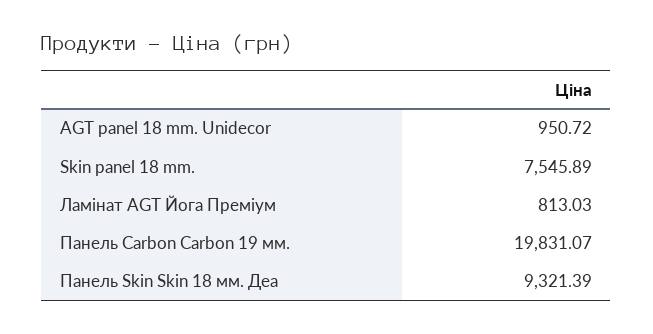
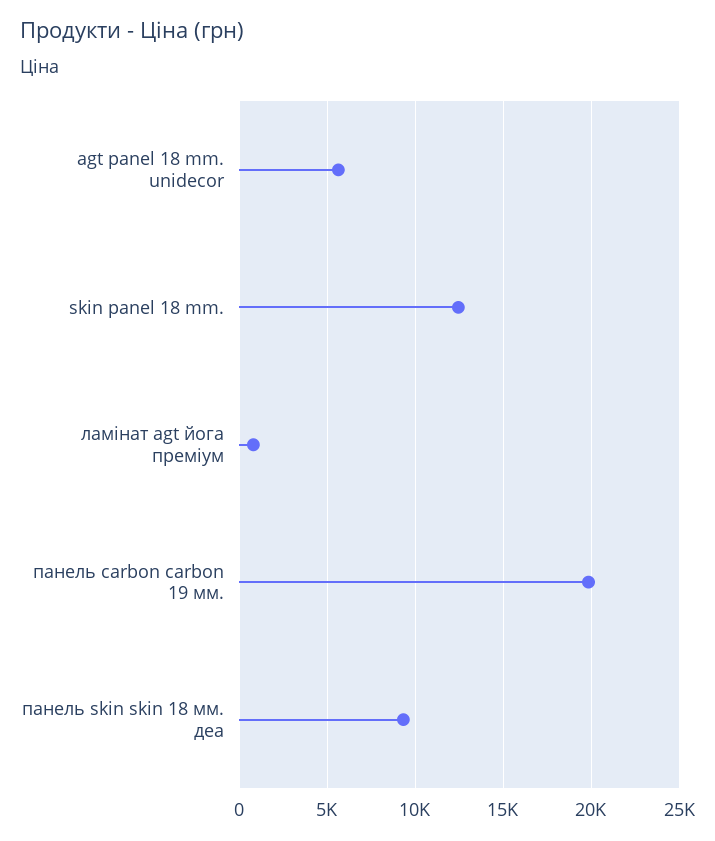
  {
-   "AGT panel 18 mm. Unidecor": 950.72,
+   "AGT panel 18 mm. Unidecor": 5500,
-   "Skin panel 18 mm.": 7545.89,
+   "Skin panel 18 mm.": 12500,
    "Ламінат AGT Йога Преміум": 813.03,
    "Панель Carbon Carbon 19 мм.": 19831.07,
    "Панель Skin Skin 18 мм. Деа": 9321.39
  }

